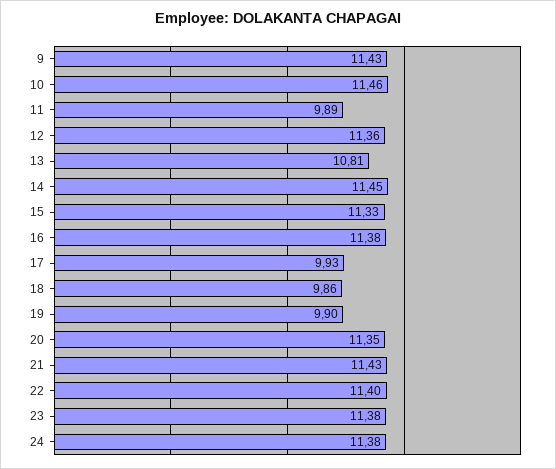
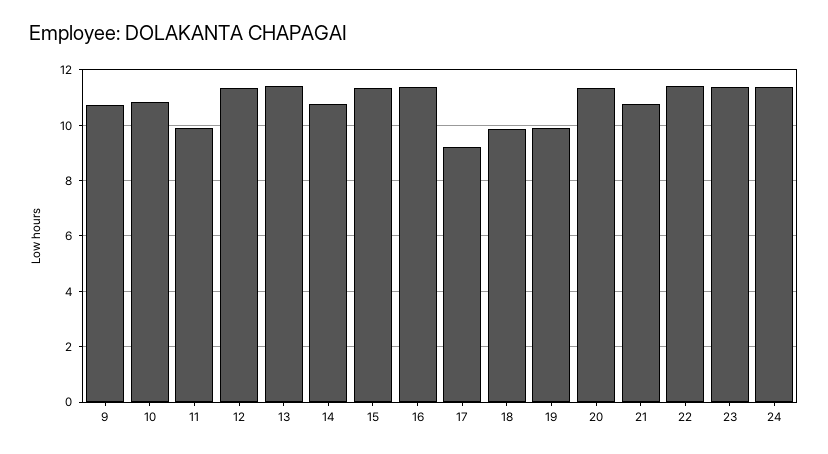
  {
-   "9": 11.43,
+   "9": 10.75,
-   "10": 11.46,
+   "10": 10.75,
    "11": 9.89,
    "12": 11.36,
-   "13": 10.81,
+   "13": 11.5,
-   "14": 11.45,
+   "14": 10.75,
    "15": 11.33,
    "16": 11.38,
-   "17": 9.93,
+   "17": 9.25,
    "18": 9.86,
    "19": 9.9,
    "20": 11.35,
-   "21": 11.43,
+   "21": 10.75,
    "22": 11.4,
    "23": 11.38,
    "24": 11.38
  }

